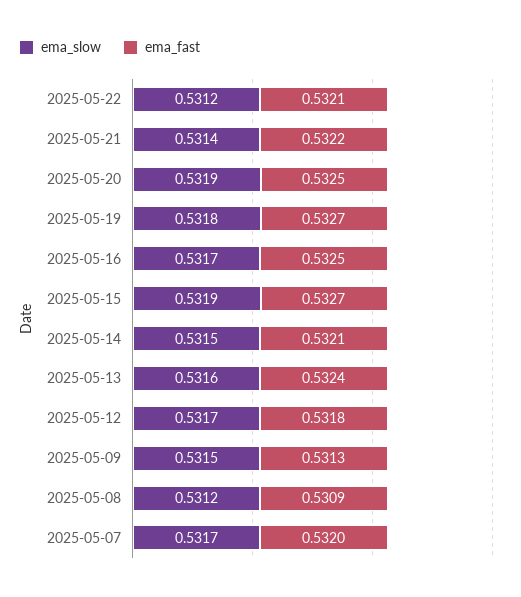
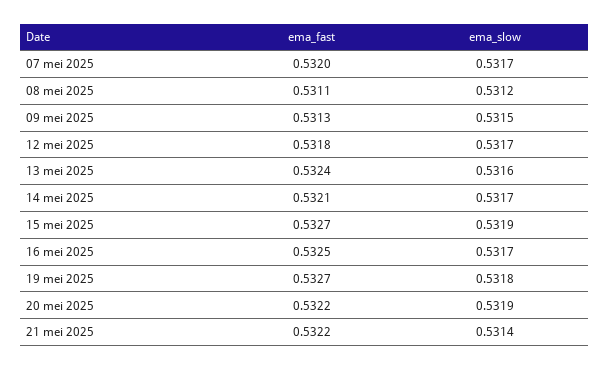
  {
    "ema_slow": {
-     "2025-05-22": 0.5312,
      "2025-05-21": 0.5314,
      "2025-05-20": 0.5319,
      "2025-05-19": 0.5318,
      "2025-05-16": 0.5317,
      "2025-05-15": 0.5319,
-     "2025-05-14": 0.5315,
+     "2025-05-14": 0.5317,
      "2025-05-13": 0.5316,
      "2025-05-12": 0.5317,
      "2025-05-09": 0.5315,
      "2025-05-08": 0.5312,
      "2025-05-07": 0.5317
    },
    "ema_fast": {
-     "2025-05-22": 0.5321,
      "2025-05-21": 0.5322,
-     "2025-05-20": 0.5325,
+     "2025-05-20": 0.5322,
      "2025-05-19": 0.5327,
      "2025-05-16": 0.5325,
      "2025-05-15": 0.5327,
      "2025-05-14": 0.5321,
      "2025-05-13": 0.5324,
      "2025-05-12": 0.5318,
      "2025-05-09": 0.5313,
-     "2025-05-08": 0.5309,
+     "2025-05-08": 0.5311,
      "2025-05-07": 0.532
    }
  }

